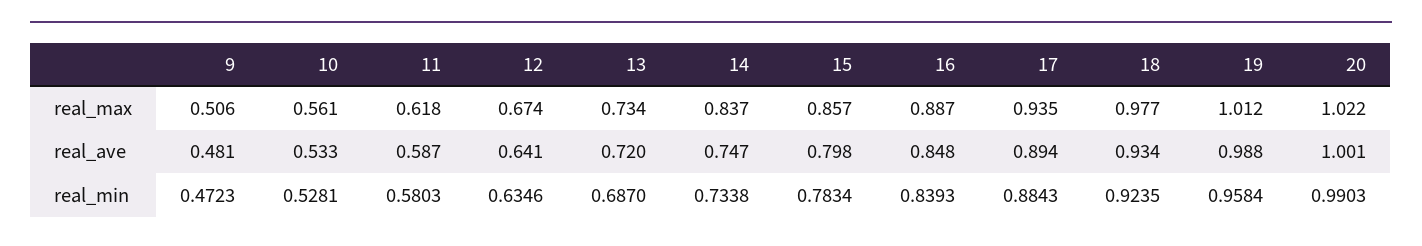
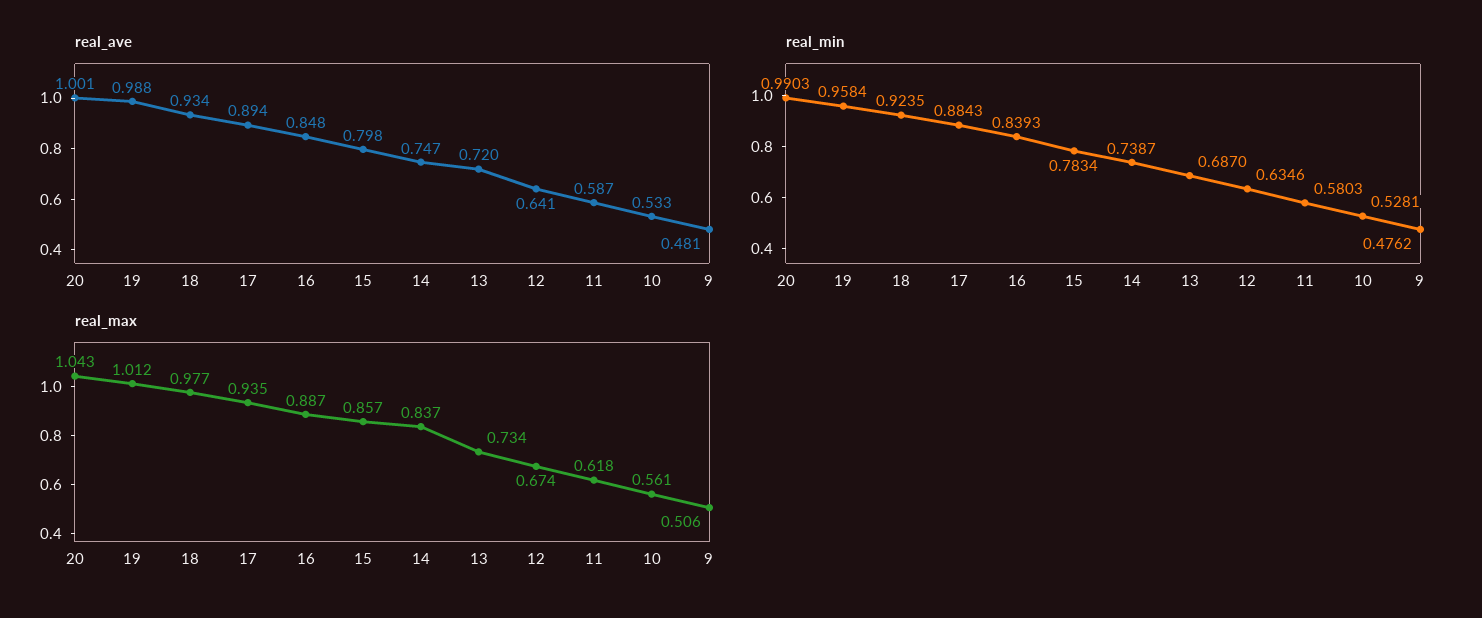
  {
    "real_max": {
      "9": 0.506,
      "10": 0.561,
      "11": 0.618,
      "12": 0.674,
      "13": 0.734,
      "14": 0.837,
      "15": 0.857,
      "16": 0.887,
      "17": 0.935,
      "18": 0.977,
      "19": 1.012,
-     "20": 1.022
+     "20": 1.043
    },
    "real_ave": {
      "9": 0.481,
      "10": 0.533,
      "11": 0.587,
      "12": 0.641,
      "13": 0.72,
      "14": 0.747,
      "15": 0.798,
      "16": 0.848,
      "17": 0.894,
      "18": 0.934,
      "19": 0.988,
      "20": 1.001
    },
    "real_min": {
-     "9": 0.4723,
+     "9": 0.4762,
      "10": 0.5281,
      "11": 0.5803,
      "12": 0.6346,
      "13": 0.687,
-     "14": 0.7338,
+     "14": 0.7387,
      "15": 0.7834,
      "16": 0.8393,
      "17": 0.8843,
      "18": 0.9235,
      "19": 0.9584,
      "20": 0.9903
    }
  }

